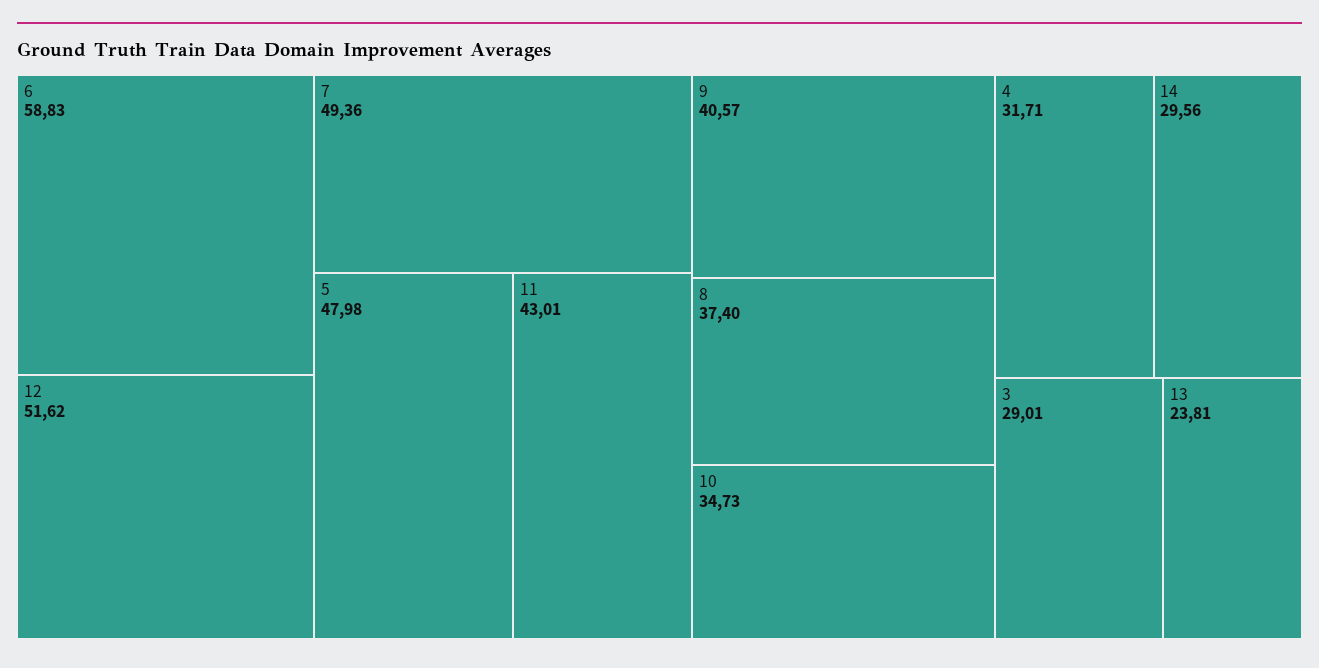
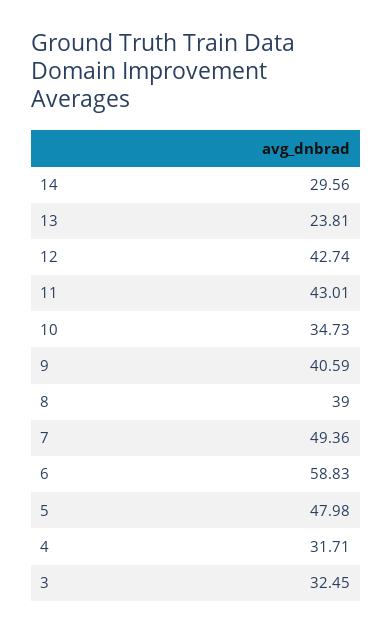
  {
    "6": 58.83,
-   "12": 51.62,
+   "12": 42.74,
    "7": 49.36,
    "5": 47.98,
    "11": 43.01,
-   "9": 40.57,
+   "9": 40.59,
-   "8": 37.4,
+   "8": 39,
    "10": 34.73,
    "4": 31.71,
    "14": 29.56,
-   "3": 29.01,
+   "3": 32.45,
    "13": 23.81
  }

